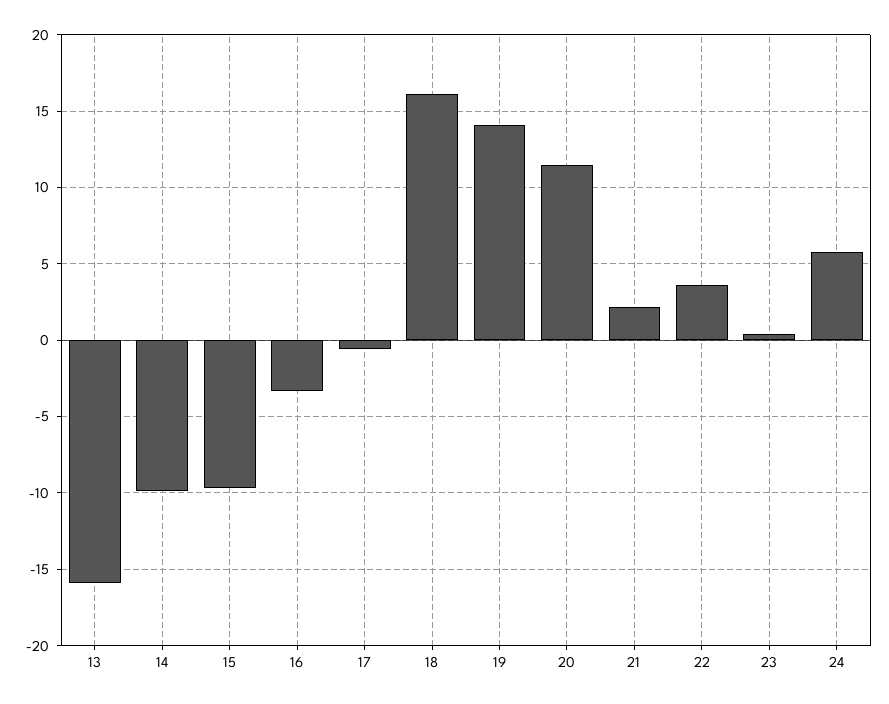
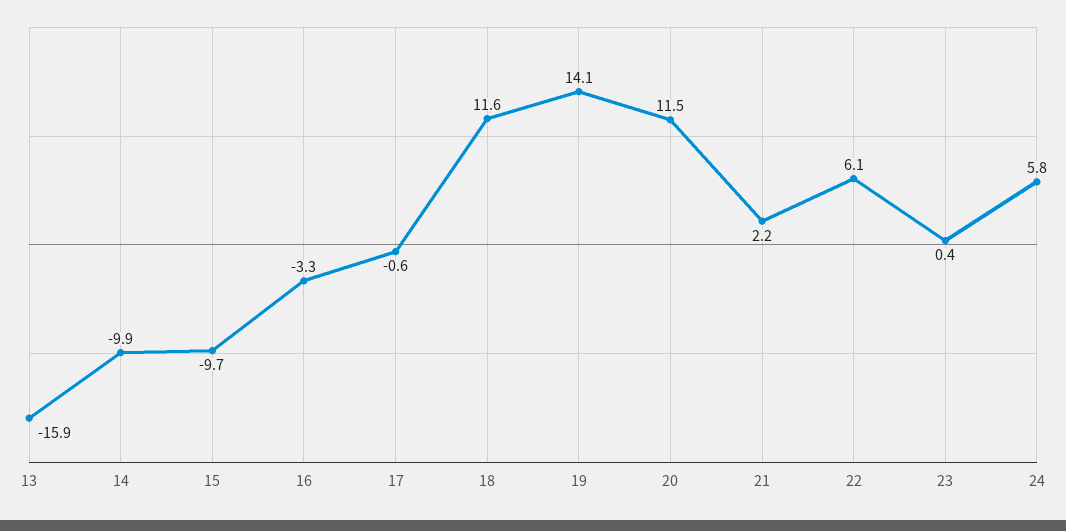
  {
    "13": -15.9,
    "14": -9.9,
    "15": -9.7,
    "16": -3.3,
    "17": -0.6,
-   "18": 16,
+   "18": 11.6,
    "19": 14.1,
    "20": 11.5,
    "21": 2.2,
-   "22": 3.5,
+   "22": 6.1,
    "23": 0.4,
    "24": 5.8
  }

